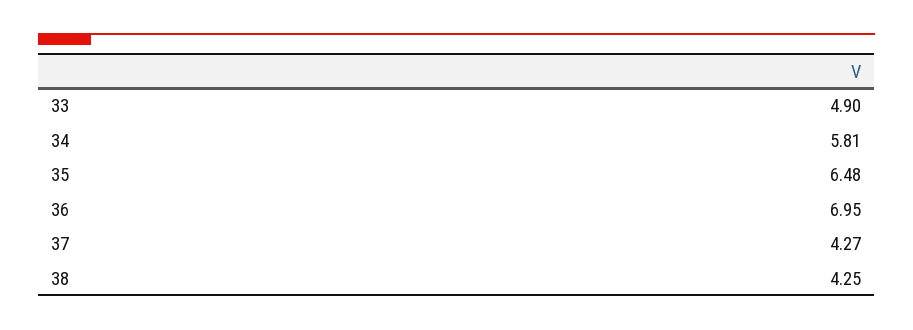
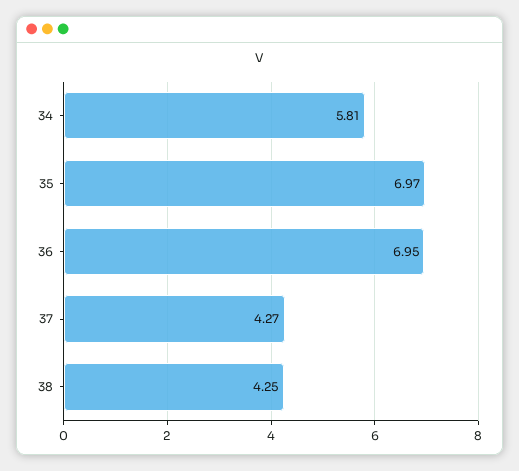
  {
-   "33": 4.9,
    "34": 5.81,
-   "35": 6.48,
+   "35": 6.97,
    "36": 6.95,
    "37": 4.27,
    "38": 4.25
  }

